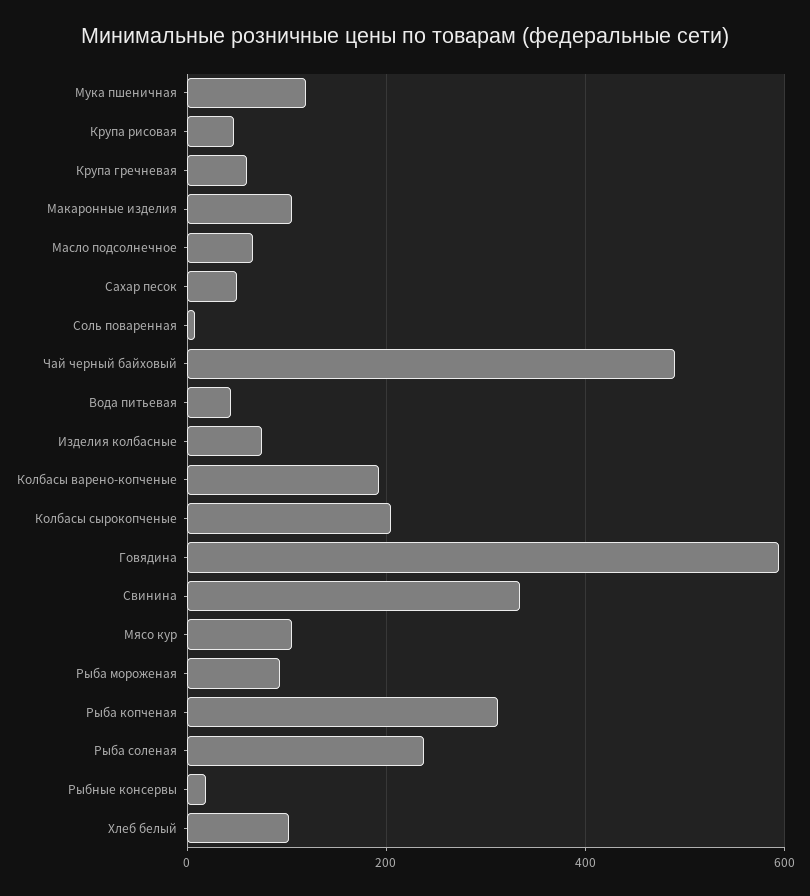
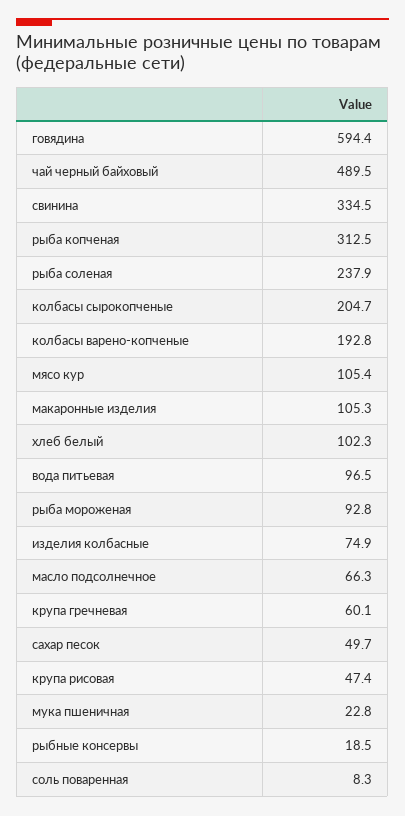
  {
-   "Мука пшеничная": 120,
+   "Мука пшеничная": 22.8,
    "Крупа рисовая": 47.4,
    "Крупа гречневая": 60.1,
    "Макаронные изделия": 105.3,
    "Масло подсолнечное": 66.3,
    "Сахар песок": 49.7,
    "Соль поваренная": 8.3,
    "Чай черный байховый": 489.5,
-   "Вода питьевая": 40,
+   "Вода питьевая": 96.5,
    "Изделия колбасные": 74.9,
    "Колбасы варено-копченые": 192.8,
    "Колбасы сырокопченые": 204.7,
    "Говядина": 594.4,
    "Свинина": 334.5,
    "Мясо кур": 105.4,
    "Рыба мороженая": 92.8,
    "Рыба копченая": 312.5,
    "Рыба соленая": 237.9,
    "Рыбные консервы": 18.5,
    "Хлеб белый": 102.3
  }

